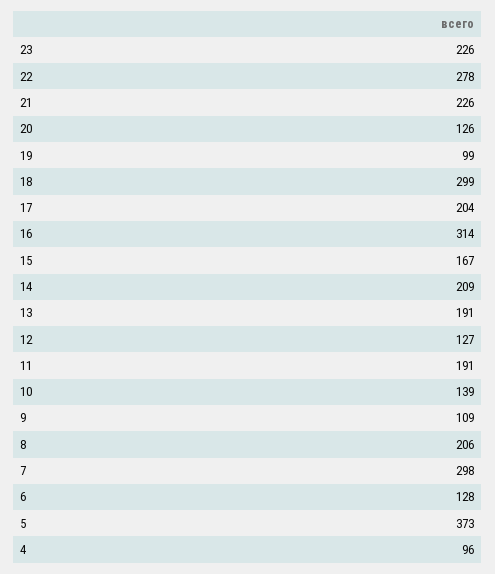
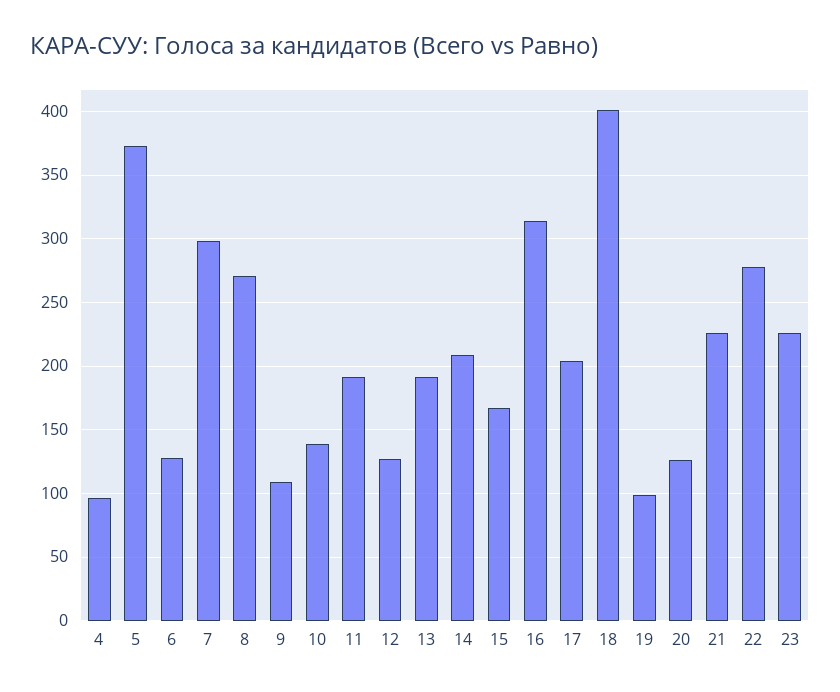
  {
    "23": 226,
    "22": 278,
    "21": 226,
    "20": 126,
    "19": 99,
-   "18": 299,
+   "18": 400,
    "17": 204,
    "16": 314,
    "15": 167,
    "14": 209,
    "13": 191,
    "12": 127,
    "11": 191,
    "10": 139,
    "9": 109,
-   "8": 206,
+   "8": 270,
    "7": 298,
    "6": 128,
    "5": 373,
    "4": 96
  }

